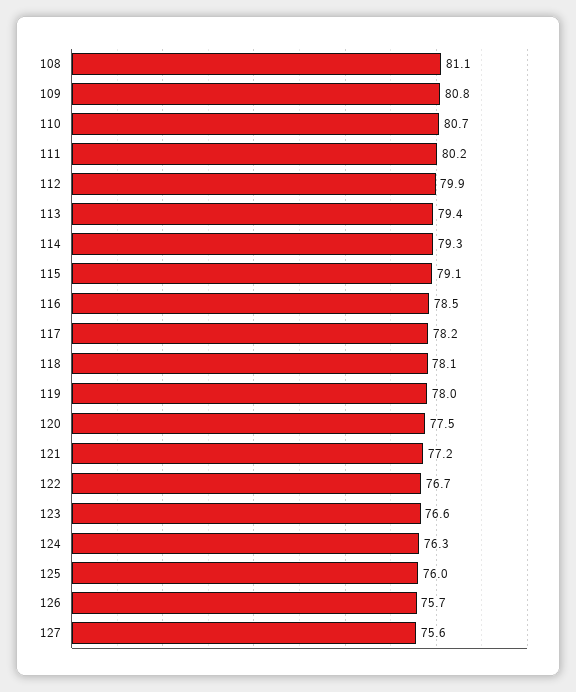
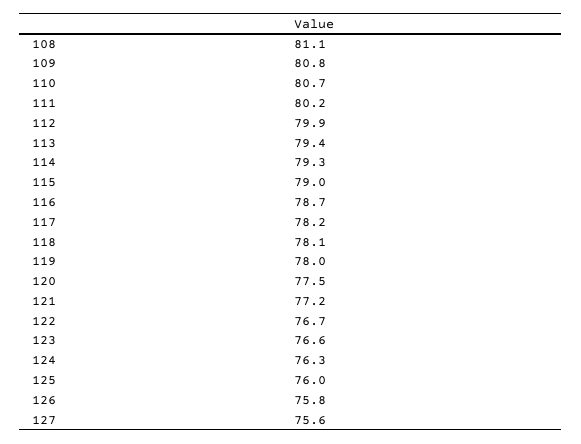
  {
    "108": 81.1,
    "109": 80.8,
    "110": 80.7,
    "111": 80.2,
    "112": 79.9,
    "113": 79.4,
    "114": 79.3,
-   "115": 79.1,
+   "115": 79,
-   "116": 78.5,
+   "116": 78.7,
    "117": 78.2,
    "118": 78.1,
    "119": 78,
    "120": 77.5,
    "121": 77.2,
    "122": 76.7,
    "123": 76.6,
    "124": 76.3,
    "125": 76,
-   "126": 75.7,
+   "126": 75.8,
    "127": 75.6
  }

